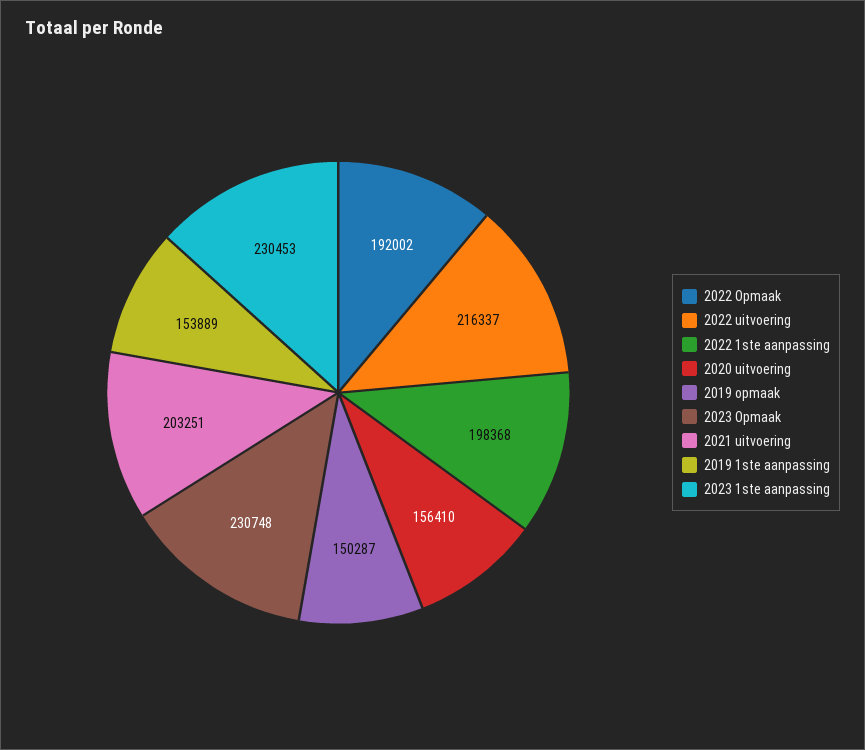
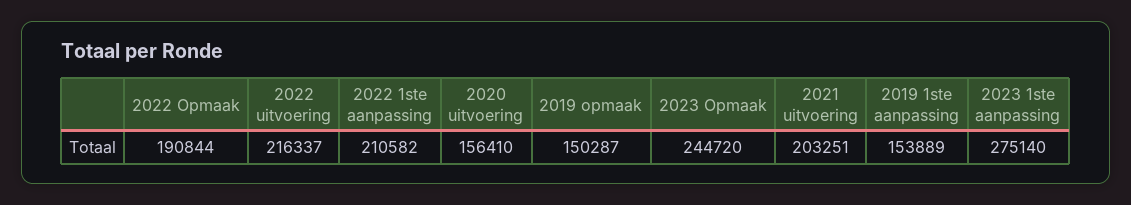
  {
-   "2022 Opmaak": 192002,
+   "2022 Opmaak": 190844,
    "2022 uitvoering": 216337,
-   "2022 1ste aanpassing": 198368,
+   "2022 1ste aanpassing": 210582,
    "2020 uitvoering": 156410,
    "2019 opmaak": 150287,
-   "2023 Opmaak": 230748,
+   "2023 Opmaak": 244720,
    "2021 uitvoering": 203251,
    "2019 1ste aanpassing": 153889,
-   "2023 1ste aanpassing": 230453
+   "2023 1ste aanpassing": 275140
  }

